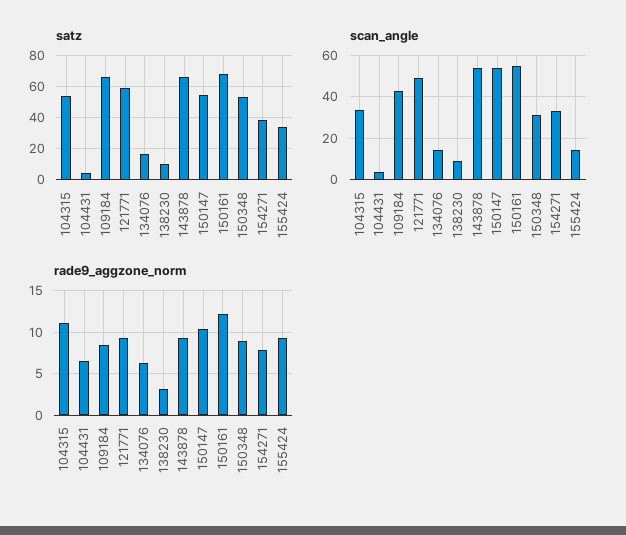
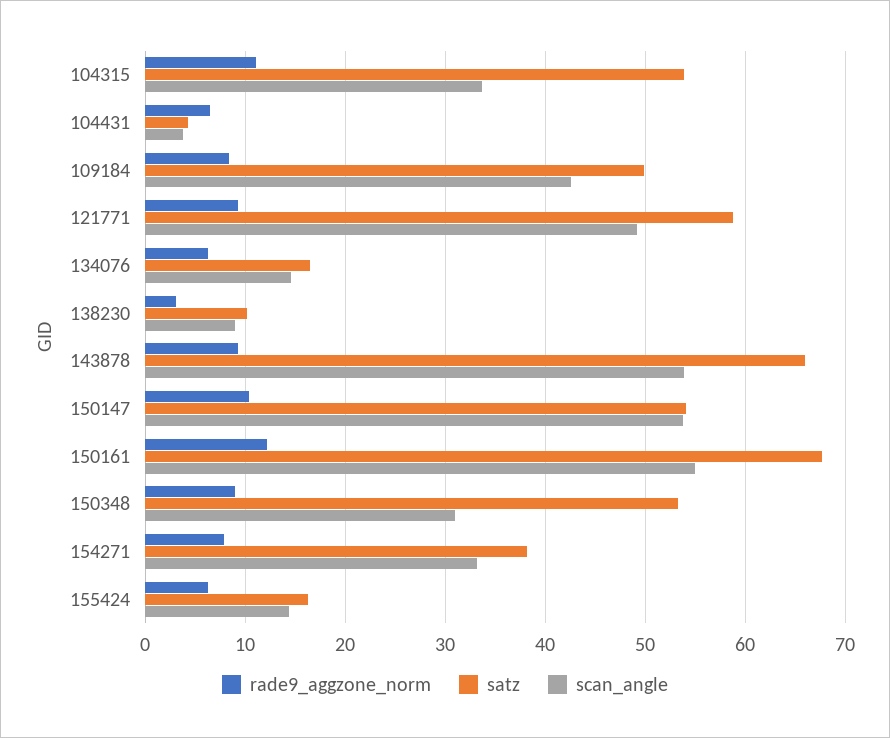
  {
    "satz": {
      "104315": 54,
      "104431": 4,
-     "109184": 65,
+     "109184": 50,
      "121771": 59,
      "134076": 16,
      "138230": 10,
      "143878": 66,
      "150147": 54,
      "150161": 68,
      "150348": 53,
      "154271": 38,
-     "155424": 35
+     "155424": 16
    },
    "scan_angle": {
      "104315": 34,
      "104431": 4,
      "109184": 43,
      "121771": 49,
      "134076": 15,
      "138230": 9,
      "143878": 54,
      "150147": 54,
      "150161": 55,
      "150348": 31,
      "154271": 33,
      "155424": 14
    },
    "rade9_aggzone_norm": {
      "104315": 11,
      "104431": 6,
      "109184": 8,
      "121771": 9,
      "134076": 6,
      "138230": 3,
      "143878": 9,
      "150147": 10,
      "150161": 12,
      "150348": 9,
      "154271": 8,
-     "155424": 9
+     "155424": 6
    }
  }

